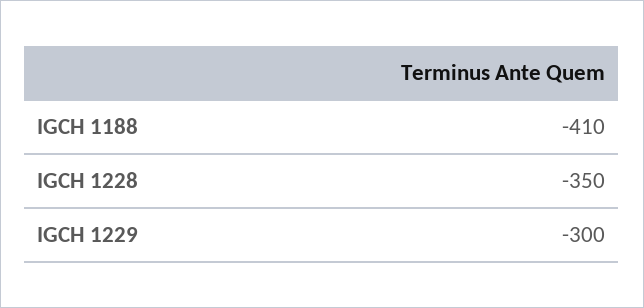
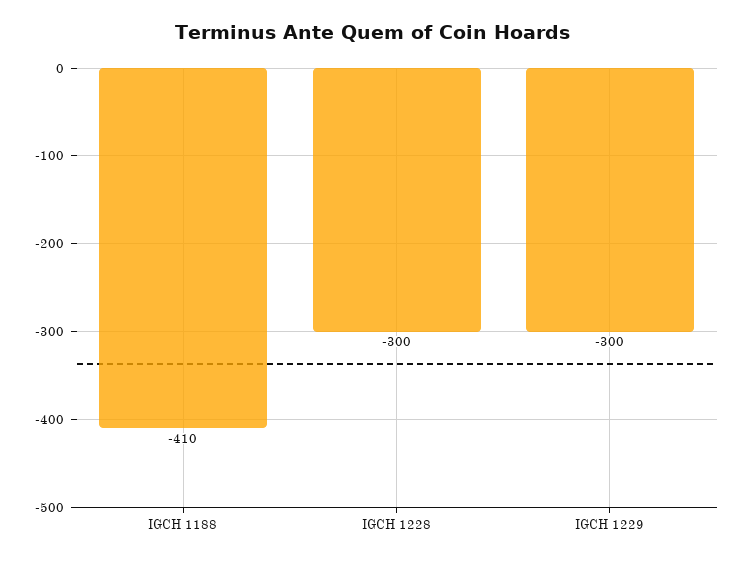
  {
    "IGCH 1188": -410,
-   "IGCH 1228": -350,
+   "IGCH 1228": -300,
    "IGCH 1229": -300
  }

